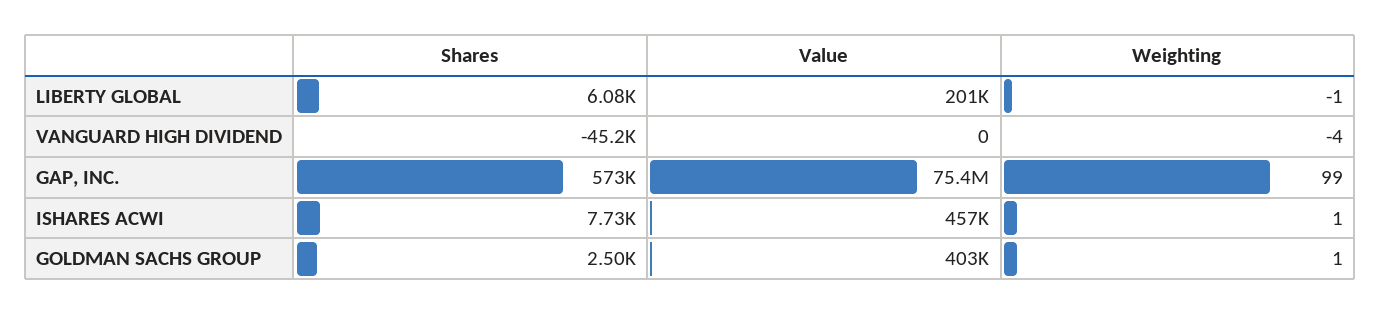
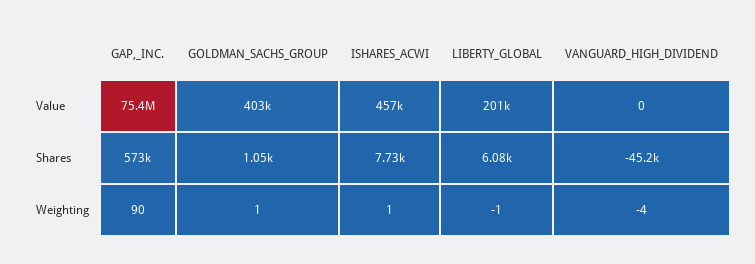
  {
    "Shares": {
      "LIBERTY GLOBAL": 6080,
      "VANGUARD HIGH DIVIDEND": -45200,
      "GAP, INC.": 573000,
      "ISHARES ACWI": 7730,
-     "GOLDMAN SACHS GROUP": 2500
+     "GOLDMAN SACHS GROUP": 1050
    },
    "Value": {
      "LIBERTY GLOBAL": 201000,
      "VANGUARD HIGH DIVIDEND": 0,
      "GAP, INC.": 75400000,
      "ISHARES ACWI": 457000,
      "GOLDMAN SACHS GROUP": 403000
    },
    "Weighting": {
      "LIBERTY GLOBAL": -1,
      "VANGUARD HIGH DIVIDEND": -4,
-     "GAP, INC.": 99,
+     "GAP, INC.": 90,
      "ISHARES ACWI": 1,
      "GOLDMAN SACHS GROUP": 1
    }
  }

